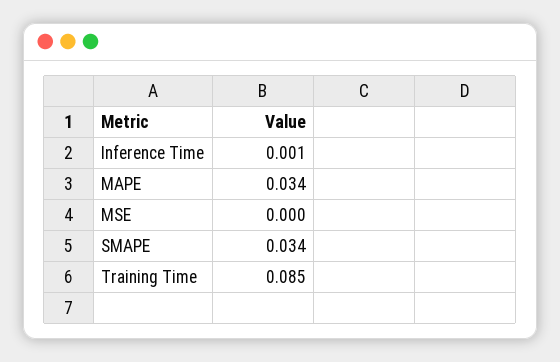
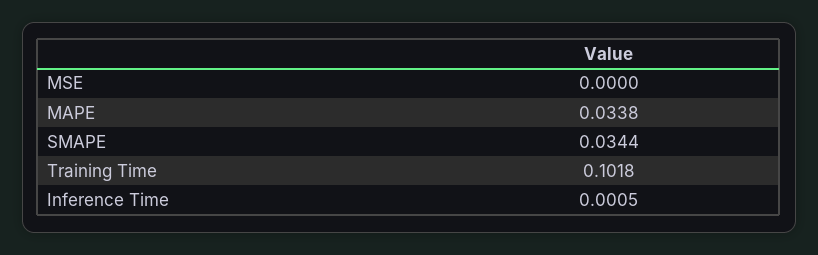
  {
    "Inference Time": 0.0005,
    "MAPE": 0.0338,
    "MSE": 0,
    "SMAPE": 0.0344,
-   "Training Time": 0.085
+   "Training Time": 0.1018
  }

